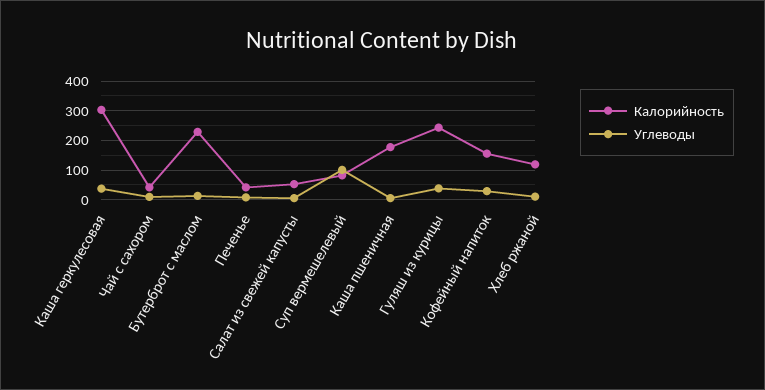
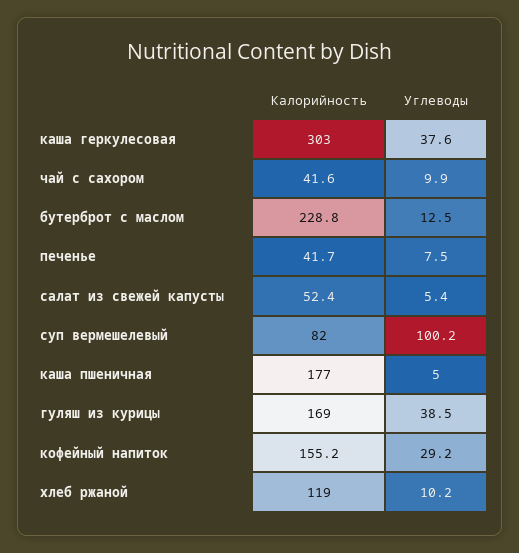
  {
    "Калорийность": {
      "Каша геркулесовая": 303,
      "Чай с сахором": 41.6,
      "Бутерброт с маслом": 228.8,
      "Печенье": 41.7,
      "Салат из свежей капусты": 52.4,
      "Суп вермешелевый": 82,
      "Каша пшеничная": 177,
-     "Гуляш из курицы": 250,
+     "Гуляш из курицы": 169,
      "Кофейный напиток": 155.2,
      "Хлеб ржаной": 119
    },
    "Углеводы": {
      "Каша геркулесовая": 37.6,
      "Чай с сахором": 9.9,
      "Бутерброт с маслом": 12.5,
      "Печенье": 7.5,
      "Салат из свежей капусты": 5.4,
      "Суп вермешелевый": 100.2,
      "Каша пшеничная": 5,
      "Гуляш из курицы": 38.5,
      "Кофейный напиток": 29.2,
      "Хлеб ржаной": 10.2
    }
  }

